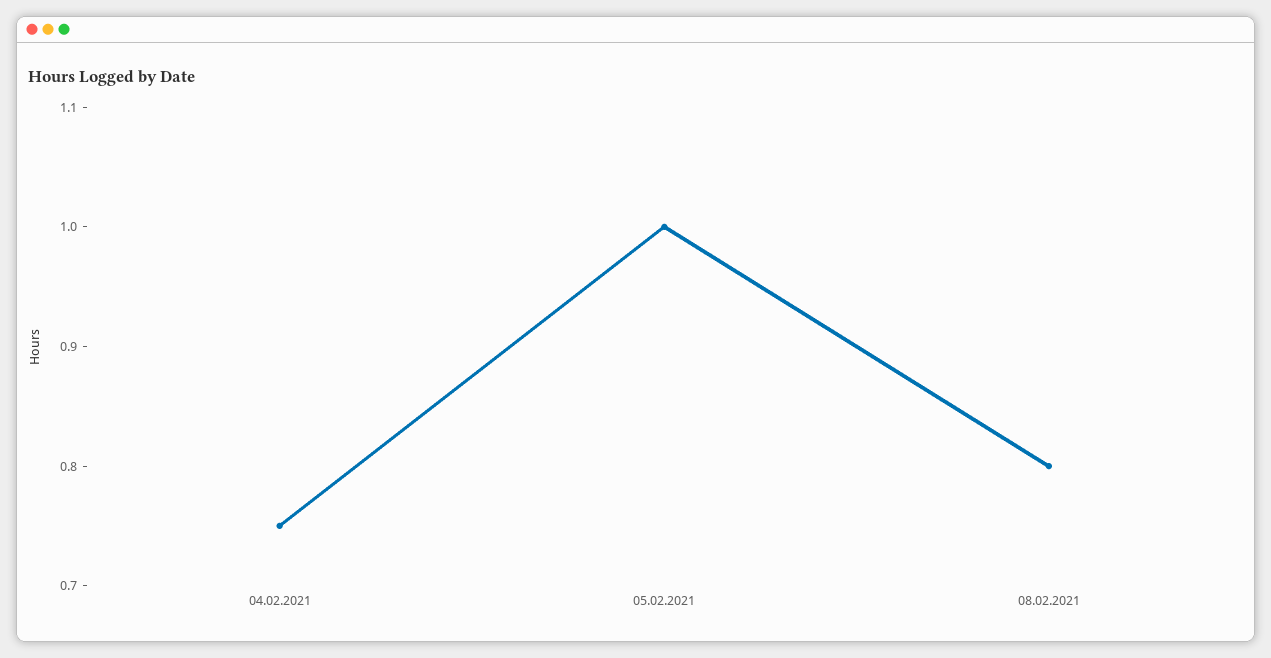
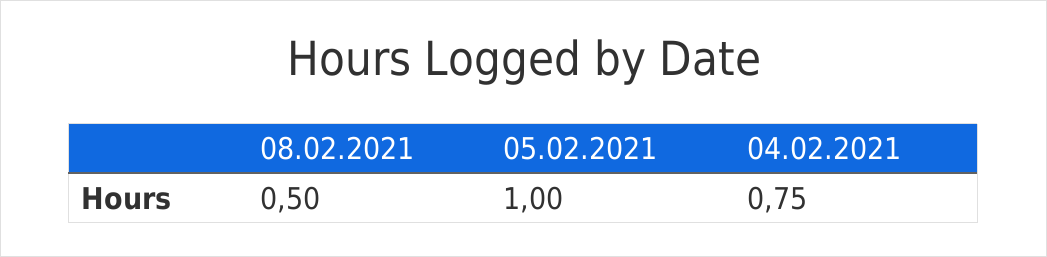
  {
    "04.02.2021": 0.75,
    "05.02.2021": 1,
-   "08.02.2021": 0.8
+   "08.02.2021": 0.5
  }

